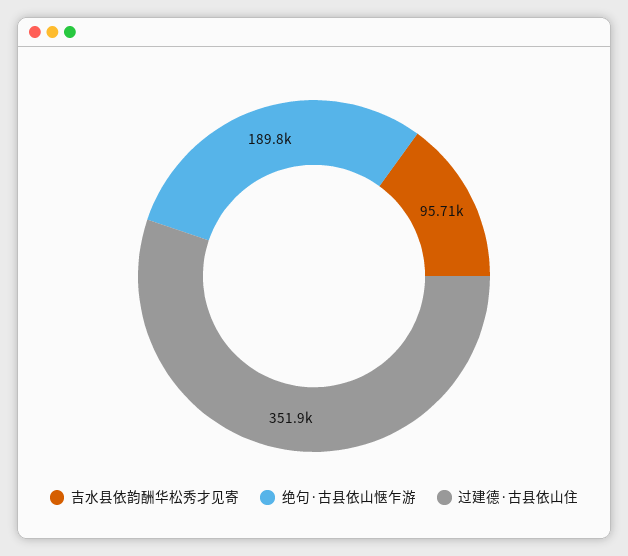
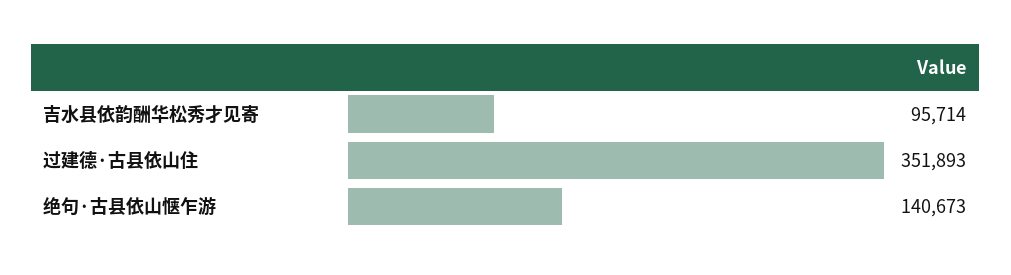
  {
    "吉水县依韵酬华松秀才见寄": 95714,
-   "绝句·古县依山惬乍游": 189800,
+   "绝句·古县依山惬乍游": 140673,
    "过建德·古县依山住": 351893
  }

